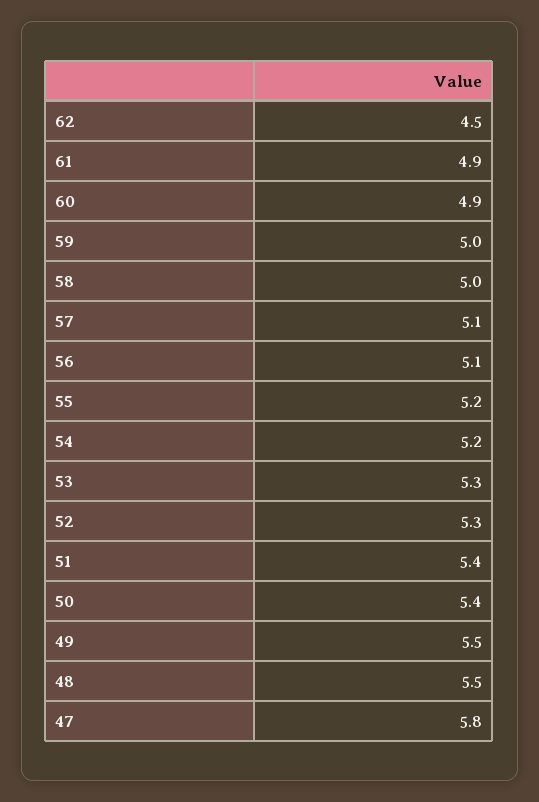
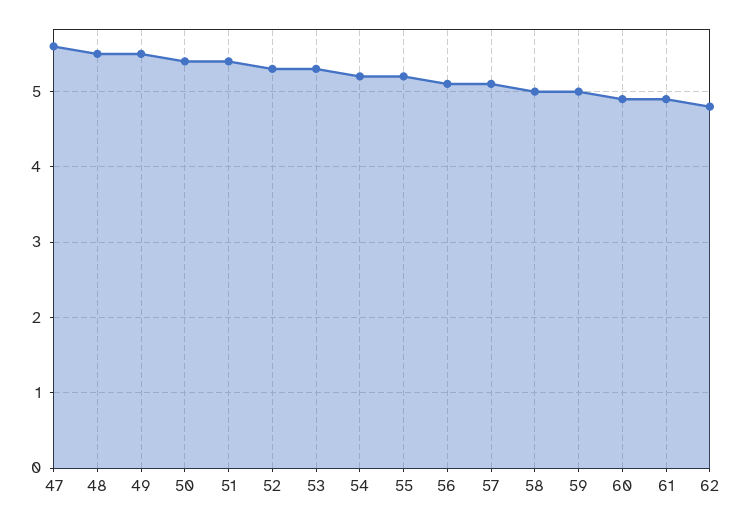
  {
-   "62": 4.5,
+   "62": 4.8,
    "61": 4.9,
    "60": 4.9,
    "59": 5,
    "58": 5,
    "57": 5.1,
    "56": 5.1,
    "55": 5.2,
    "54": 5.2,
    "53": 5.3,
    "52": 5.3,
    "51": 5.4,
    "50": 5.4,
    "49": 5.5,
    "48": 5.5,
-   "47": 5.8
+   "47": 5.6
  }

